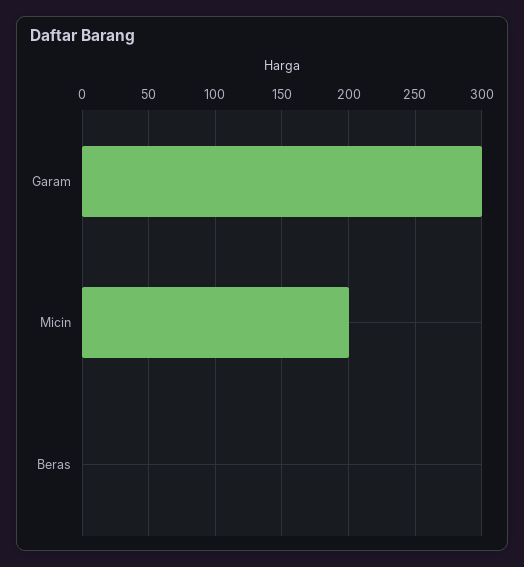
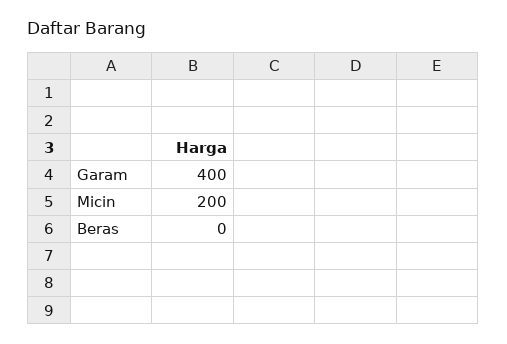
  {
-   "Garam": 300,
+   "Garam": 400,
    "Micin": 200,
    "Beras": 0
  }

